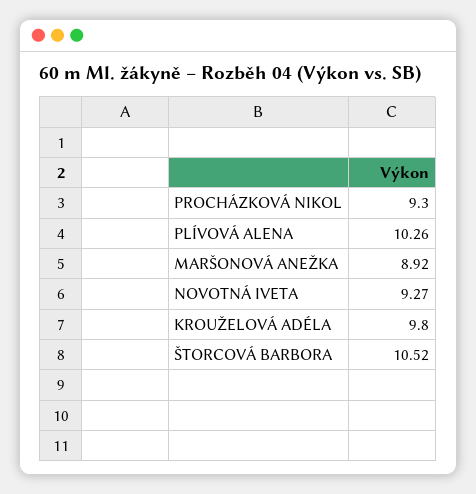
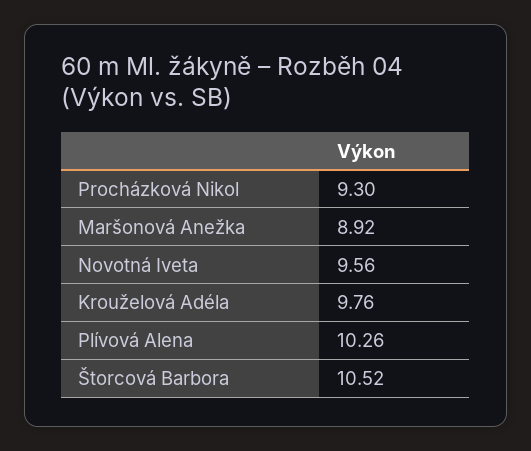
  {
    "PROCHÁZKOVÁ NIKOL": 9.3,
    "PLÍVOVÁ ALENA": 10.26,
    "MARŠONOVÁ ANEŽKA": 8.92,
-   "NOVOTNÁ IVETA": 9.27,
+   "NOVOTNÁ IVETA": 9.56,
-   "KROUŽELOVÁ ADÉLA": 9.8,
+   "KROUŽELOVÁ ADÉLA": 9.76,
    "ŠTORCOVÁ BARBORA": 10.52
  }

